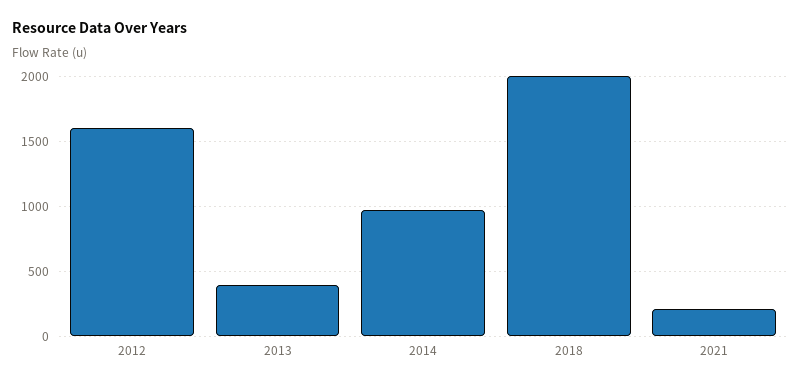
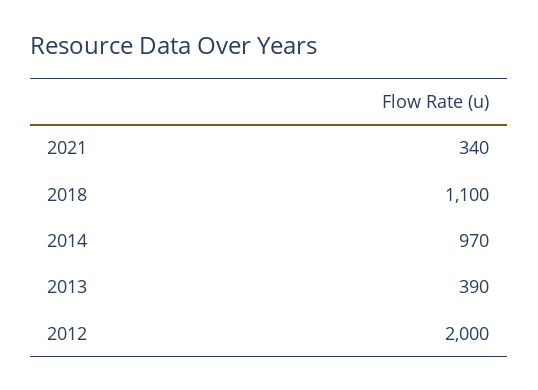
  {
-   "2012": 1600,
+   "2012": 2000,
    "2013": 390,
    "2014": 970,
-   "2018": 2000,
+   "2018": 1100,
-   "2021": 200
+   "2021": 340
  }

